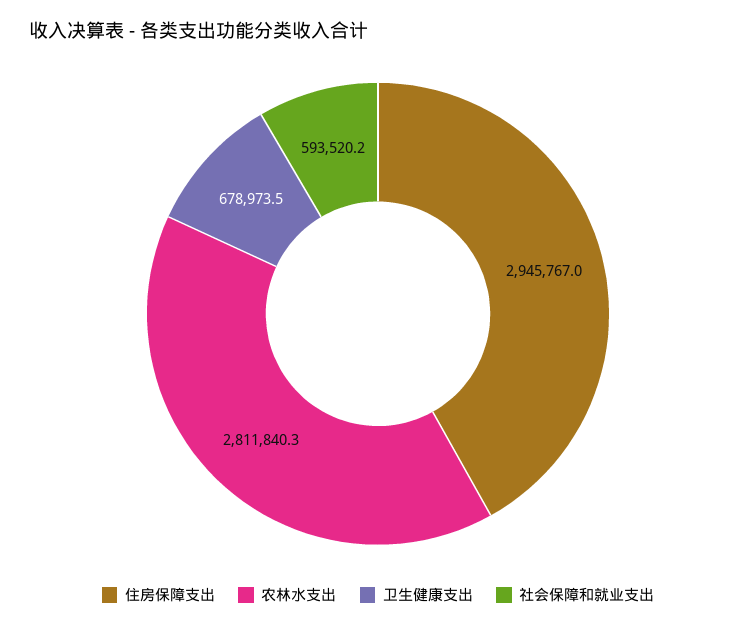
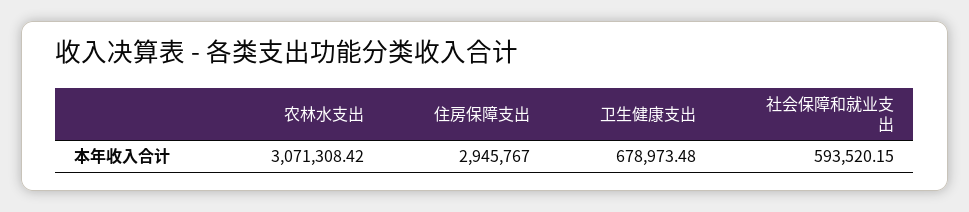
  {
    "住房保障支出": 2945767,
-   "农林水支出": 2811840.3,
+   "农林水支出": 3071308.42,
    "卫生健康支出": 678973.48,
    "社会保障和就业支出": 593520.15
  }

